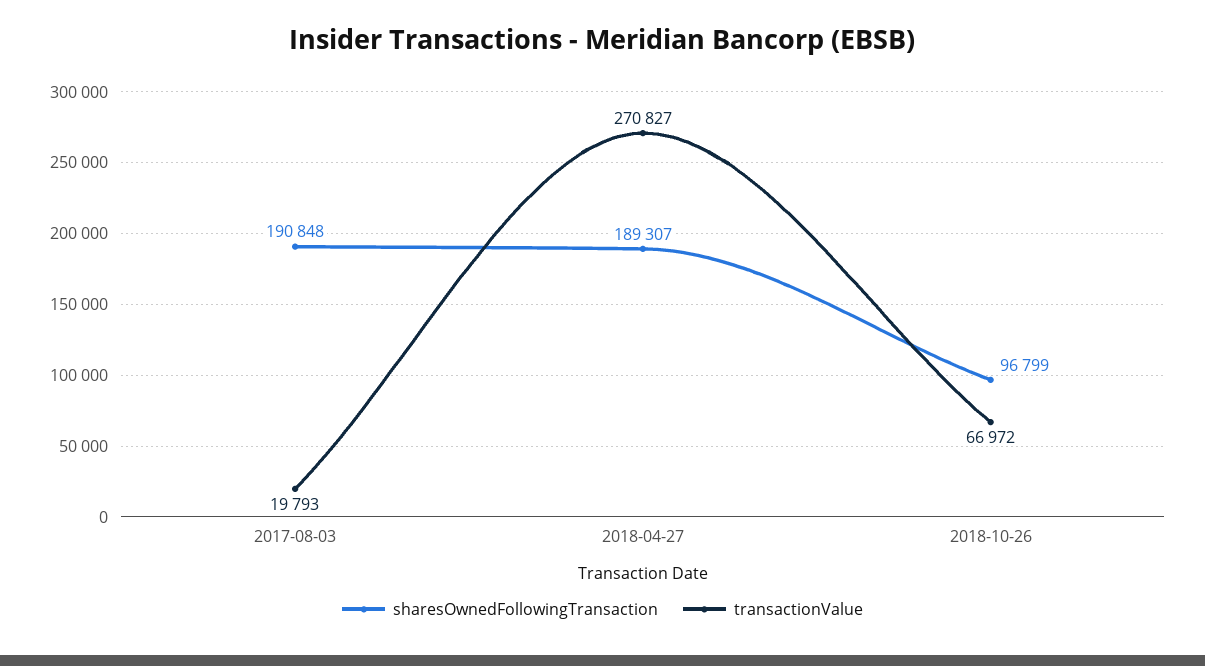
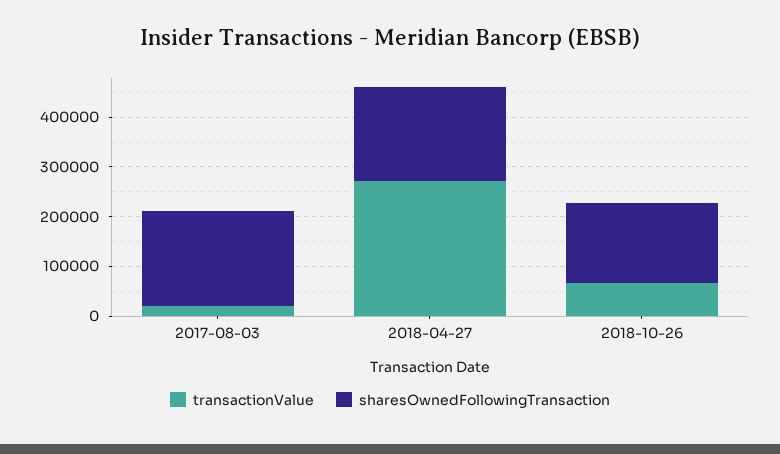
  {
    "sharesOwnedFollowingTransaction": {
      "2017-08-03": 190848,
      "2018-04-27": 189307,
-     "2018-10-26": 96799
+     "2018-10-26": 160000
    },
    "transactionValue": {
      "2017-08-03": 19793,
      "2018-04-27": 270827,
      "2018-10-26": 66972
    }
  }

